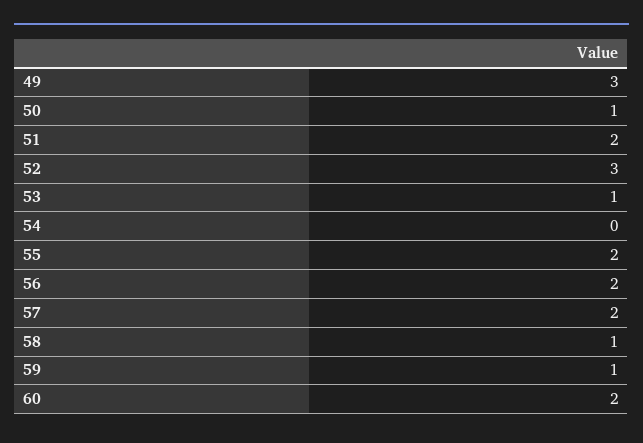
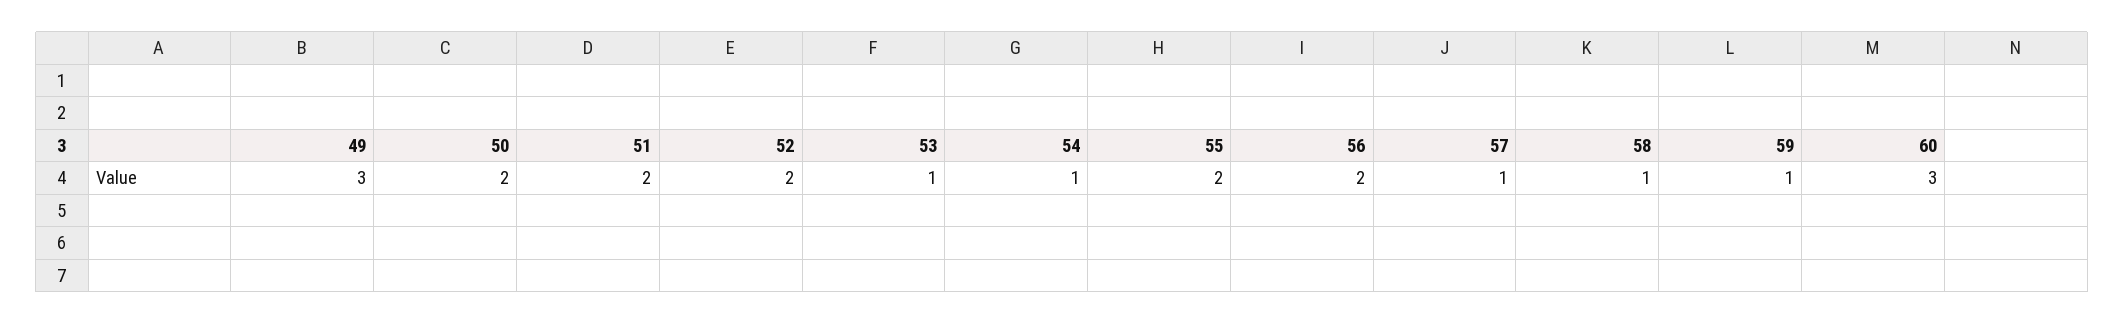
  {
    "49": 3,
-   "50": 1,
+   "50": 2,
    "51": 2,
-   "52": 3,
+   "52": 2,
    "53": 1,
-   "54": 0,
+   "54": 1,
    "55": 2,
    "56": 2,
-   "57": 2,
+   "57": 1,
    "58": 1,
    "59": 1,
-   "60": 2
+   "60": 3
  }

